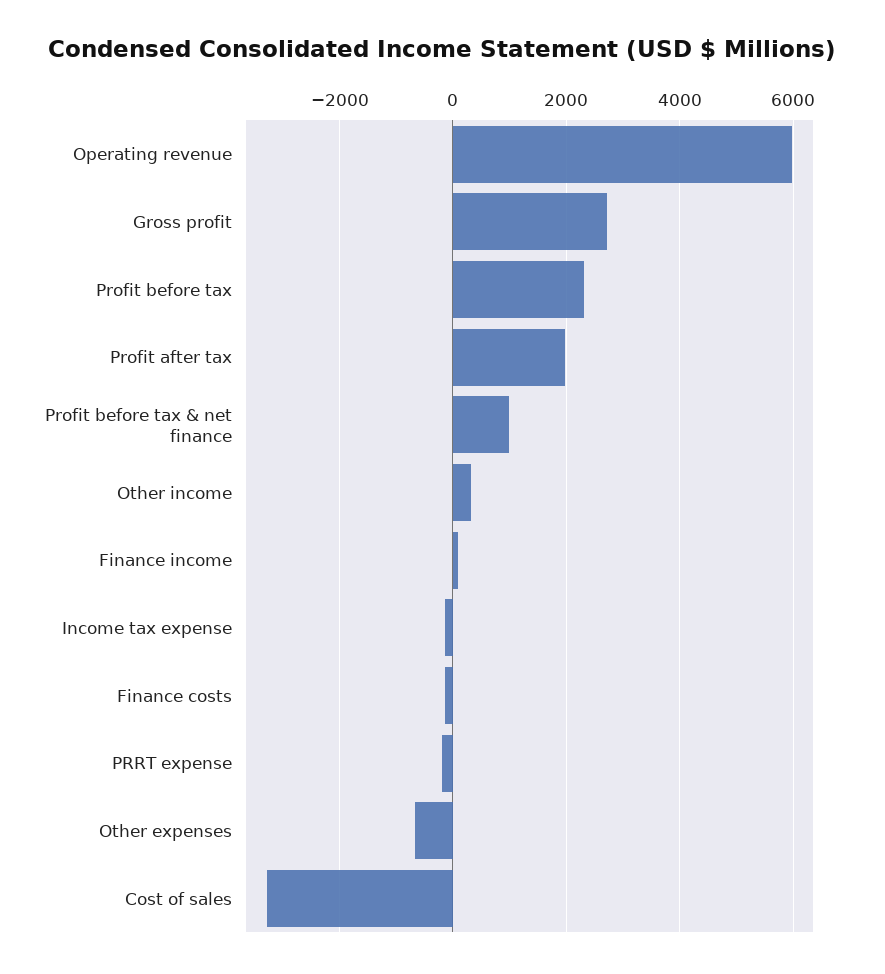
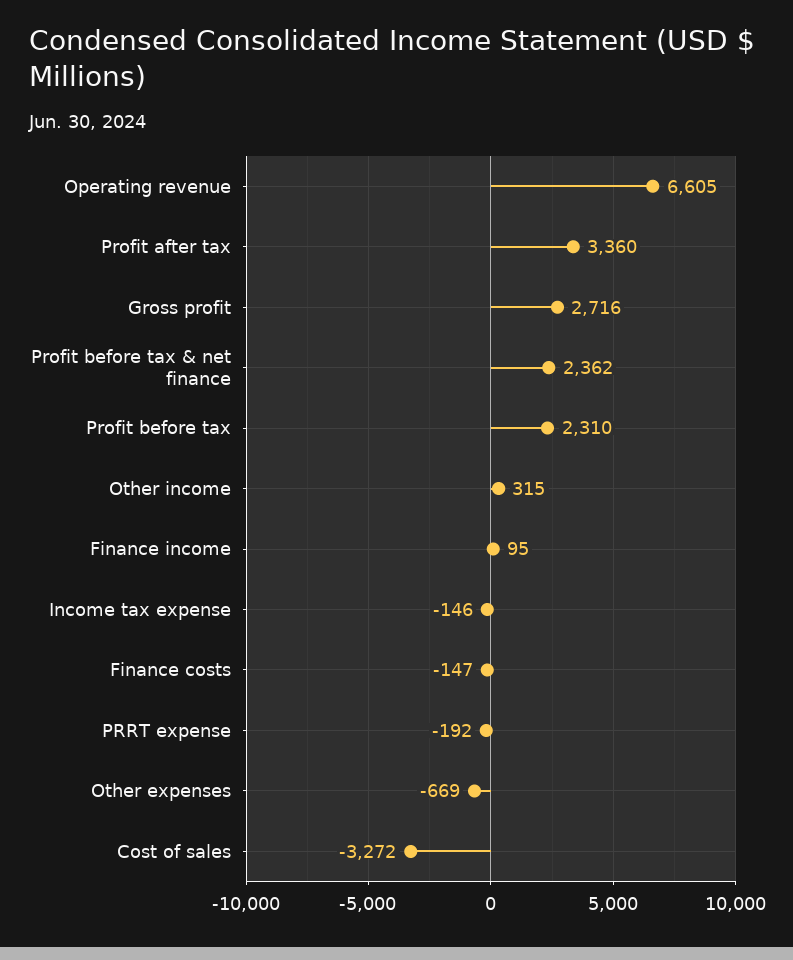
  {
-   "Operating revenue": 6000,
+   "Operating revenue": 6605,
    "Gross profit": 2716,
    "Profit before tax": 2310,
-   "Profit after tax": 2000,
+   "Profit after tax": 3360,
-   "Profit before tax & net finance": 1000,
+   "Profit before tax & net finance": 2362,
    "Other income": 315,
    "Finance income": 95,
    "Income tax expense": -146,
    "Finance costs": -147,
    "PRRT expense": -192,
    "Other expenses": -669,
    "Cost of sales": -3272
  }

